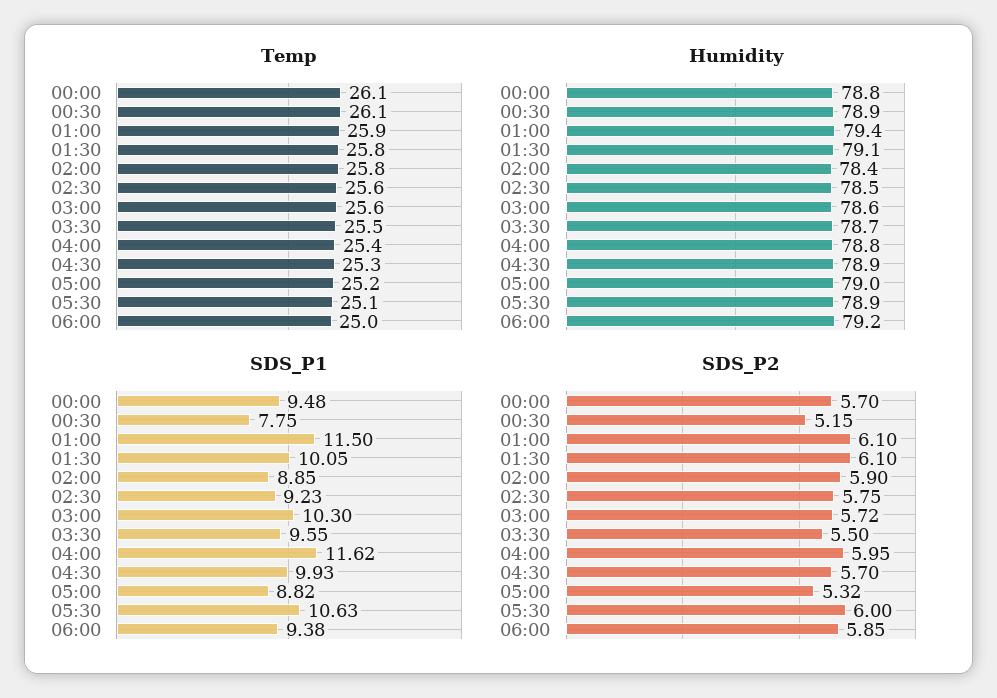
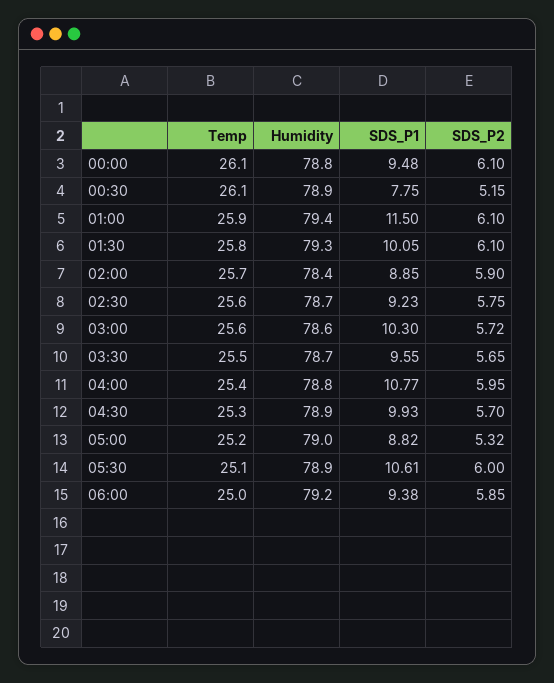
  {
    "Temp": {
      "00:00": 26.1,
      "00:30": 26.1,
      "01:00": 25.9,
      "01:30": 25.8,
-     "02:00": 25.8,
+     "02:00": 25.7,
      "02:30": 25.6,
      "03:00": 25.6,
      "03:30": 25.5,
      "04:00": 25.4,
      "04:30": 25.3,
      "05:00": 25.2,
      "05:30": 25.1,
      "06:00": 25
    },
    "Humidity": {
      "00:00": 78.8,
      "00:30": 78.9,
      "01:00": 79.4,
-     "01:30": 79.1,
+     "01:30": 79.3,
      "02:00": 78.4,
-     "02:30": 78.5,
+     "02:30": 78.7,
      "03:00": 78.6,
      "03:30": 78.7,
      "04:00": 78.8,
      "04:30": 78.9,
      "05:00": 79,
      "05:30": 78.9,
      "06:00": 79.2
    },
    "SDS_P1": {
      "00:00": 9.48,
      "00:30": 7.75,
      "01:00": 11.5,
      "01:30": 10.05,
      "02:00": 8.85,
      "02:30": 9.23,
      "03:00": 10.3,
      "03:30": 9.55,
-     "04:00": 11.62,
+     "04:00": 10.77,
      "04:30": 9.93,
      "05:00": 8.82,
-     "05:30": 10.63,
+     "05:30": 10.61,
      "06:00": 9.38
    },
    "SDS_P2": {
-     "00:00": 5.7,
+     "00:00": 6.1,
      "00:30": 5.15,
      "01:00": 6.1,
      "01:30": 6.1,
      "02:00": 5.9,
      "02:30": 5.75,
      "03:00": 5.72,
-     "03:30": 5.5,
+     "03:30": 5.65,
      "04:00": 5.95,
      "04:30": 5.7,
      "05:00": 5.32,
      "05:30": 6,
      "06:00": 5.85
    }
  }

